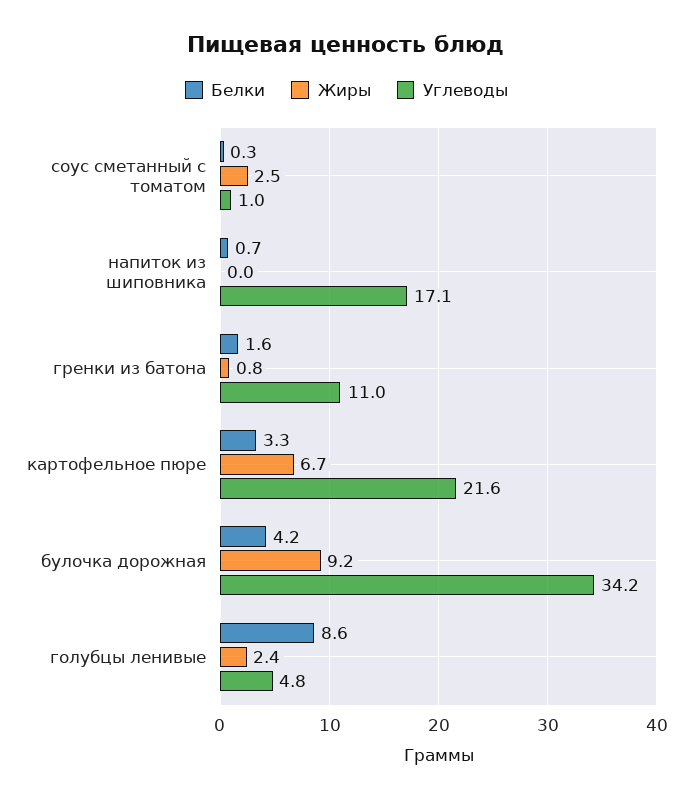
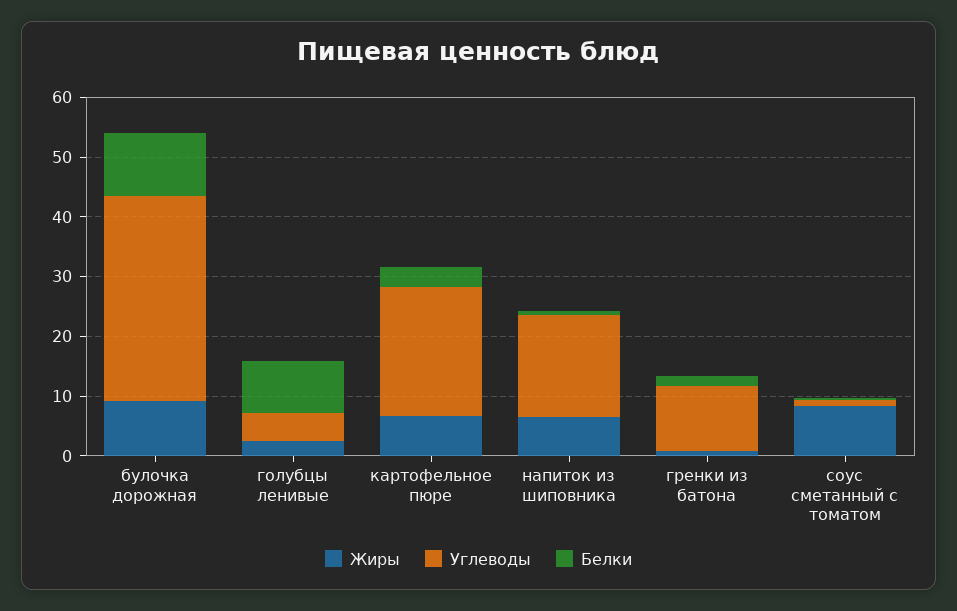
  {
    "Белки": {
      "соус сметанный с томатом": 0.3,
      "напиток из шиповника": 0.7,
      "гренки из батона": 1.6,
      "картофельное пюре": 3.3,
-     "булочка дорожная": 4.2,
+     "булочка дорожная": 10,
      "голубцы ленивые": 8.6
    },
    "Жиры": {
-     "соус сметанный с томатом": 2.5,
+     "соус сметанный с томатом": 8,
-     "напиток из шиповника": 0,
+     "напиток из шиповника": 6,
      "гренки из батона": 0.8,
      "картофельное пюре": 6.7,
      "булочка дорожная": 9.2,
      "голубцы ленивые": 2.4
    },
    "Углеводы": {
      "соус сметанный с томатом": 1,
      "напиток из шиповника": 17.1,
      "гренки из батона": 11,
      "картофельное пюре": 21.6,
      "булочка дорожная": 34.2,
      "голубцы ленивые": 4.8
    }
  }

